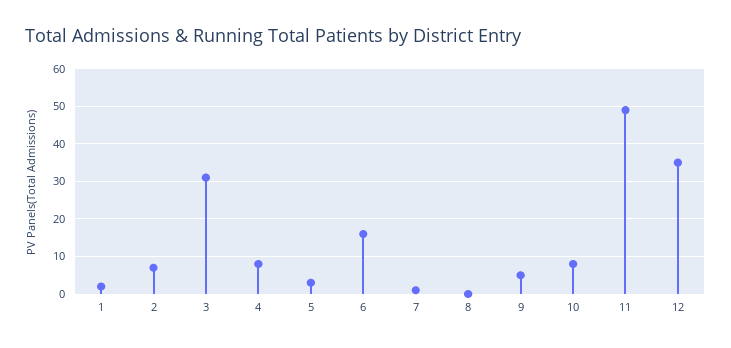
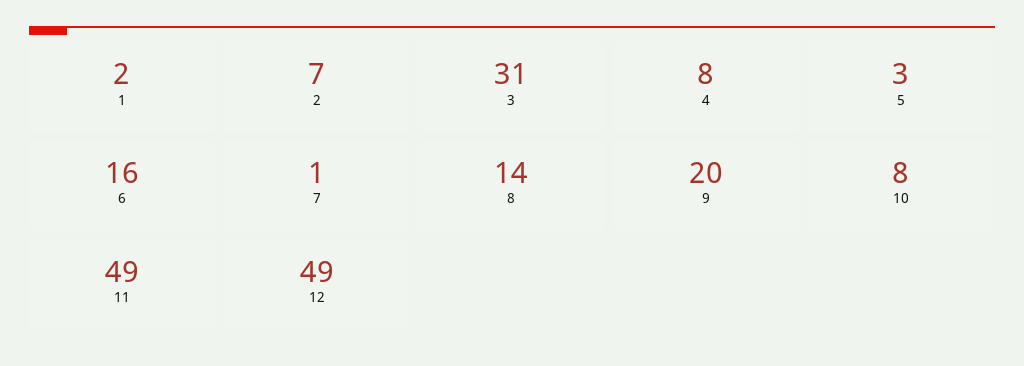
  {
    "1": 2,
    "2": 7,
    "3": 31,
    "4": 8,
    "5": 3,
    "6": 16,
    "7": 1,
-   "8": 0,
+   "8": 14,
-   "9": 5,
+   "9": 20,
    "10": 8,
    "11": 49,
-   "12": 35
+   "12": 49
  }

